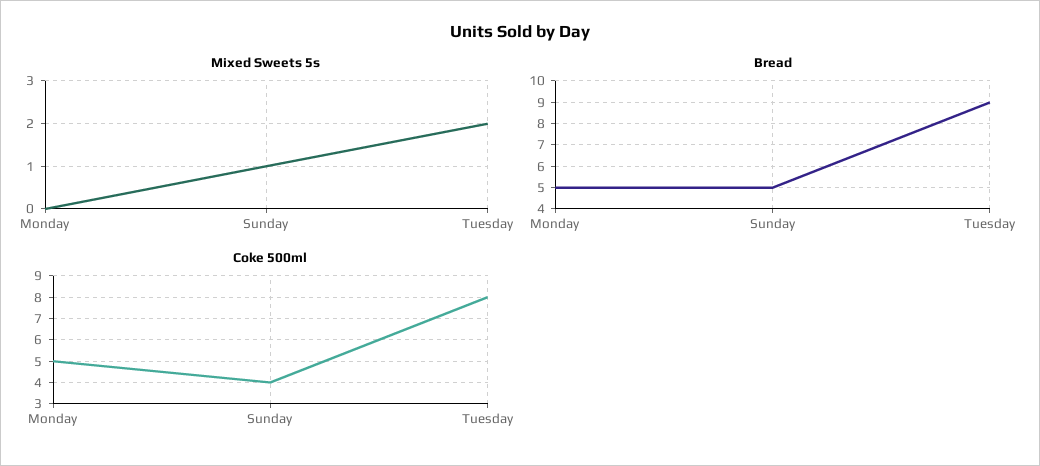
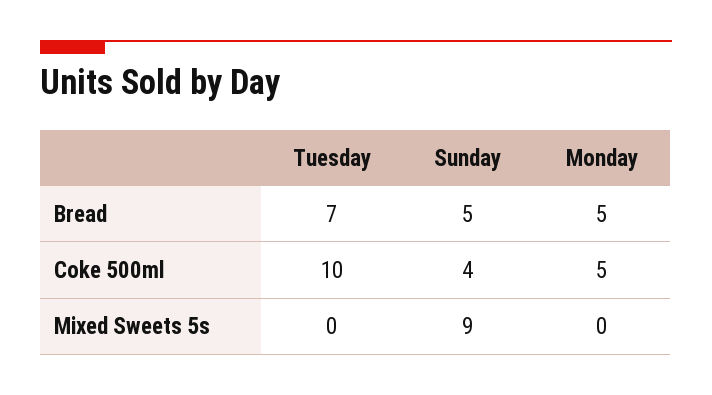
  {
    "Mixed Sweets 5s": {
      "Monday": 0,
-     "Sunday": 1,
+     "Sunday": 9,
-     "Tuesday": 2
+     "Tuesday": 0
    },
    "Bread": {
      "Monday": 5,
      "Sunday": 5,
-     "Tuesday": 9
+     "Tuesday": 7
    },
    "Coke 500ml": {
      "Monday": 5,
      "Sunday": 4,
-     "Tuesday": 8
+     "Tuesday": 10
    }
  }

